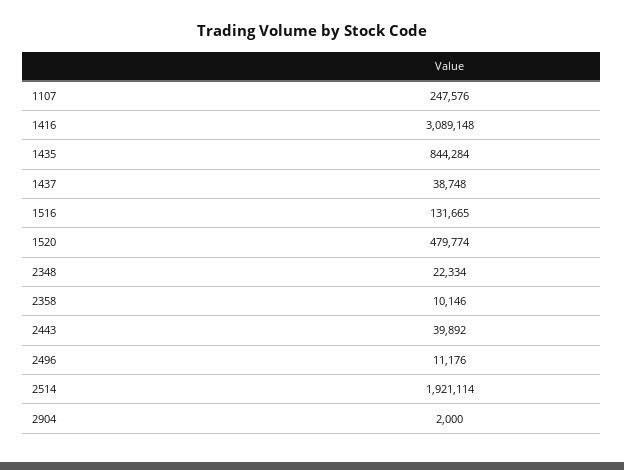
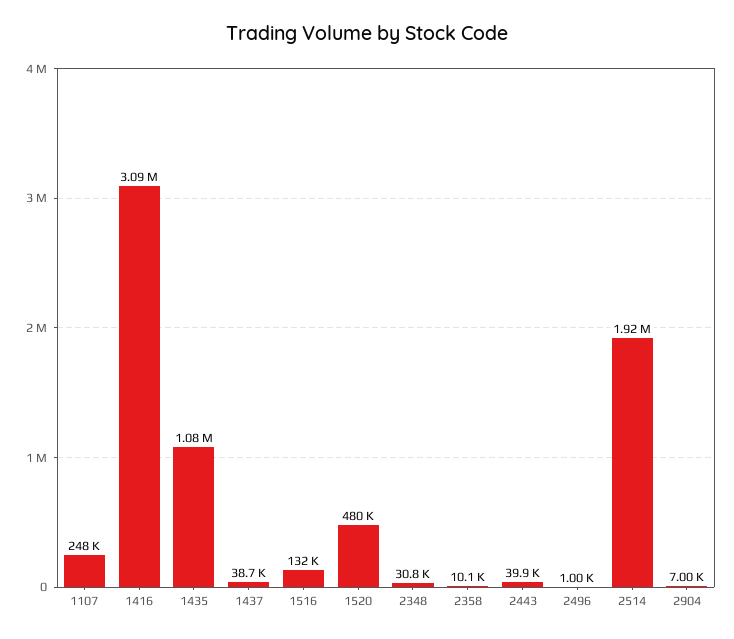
  {
    "1107": 247576,
    "1416": 3089148,
-   "1435": 844284,
+   "1435": 1080000,
    "1437": 38748,
    "1516": 131665,
    "1520": 479774,
-   "2348": 22334,
+   "2348": 30800,
    "2358": 10146,
    "2443": 39892,
-   "2496": 11176,
+   "2496": 1000,
    "2514": 1921114,
-   "2904": 2000
+   "2904": 7000
  }

